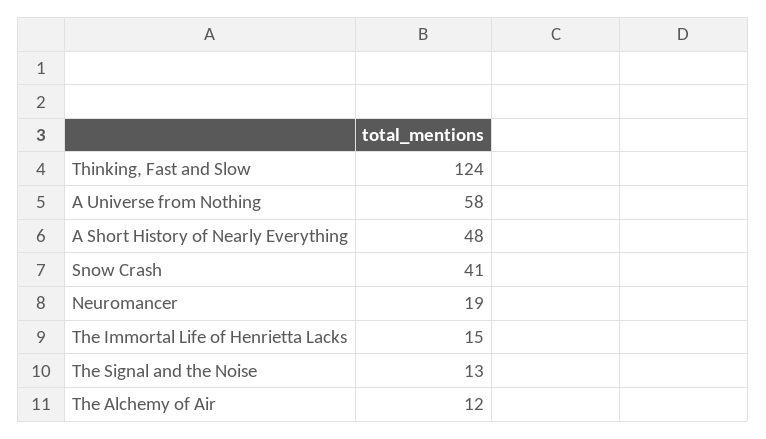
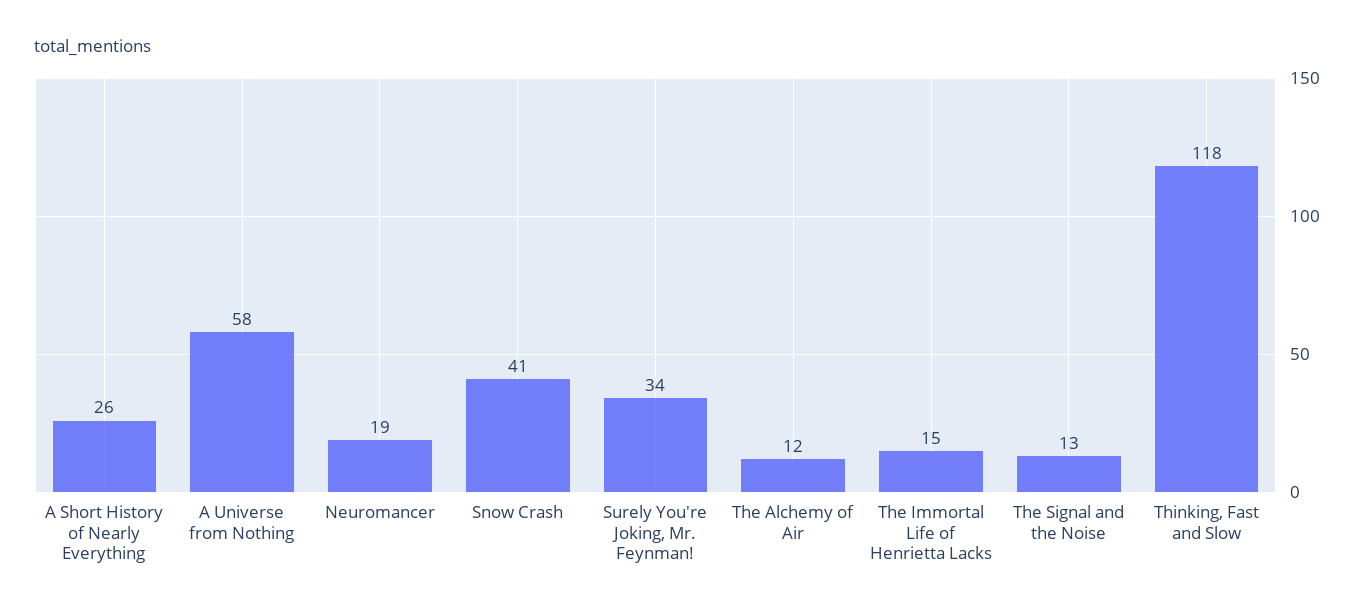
  {
-   "Thinking, Fast and Slow": 124,
+   "Thinking, Fast and Slow": 118,
    "A Universe from Nothing": 58,
-   "A Short History of Nearly Everything": 48,
+   "A Short History of Nearly Everything": 26,
    "Snow Crash": 41,
    "Neuromancer": 19,
    "The Immortal Life of Henrietta Lacks": 15,
    "The Signal and the Noise": 13,
-   "The Alchemy of Air": 12
+   "The Alchemy of Air": 12,
+   "Surely You're Joking, Mr. Feynman!": 34
  }

